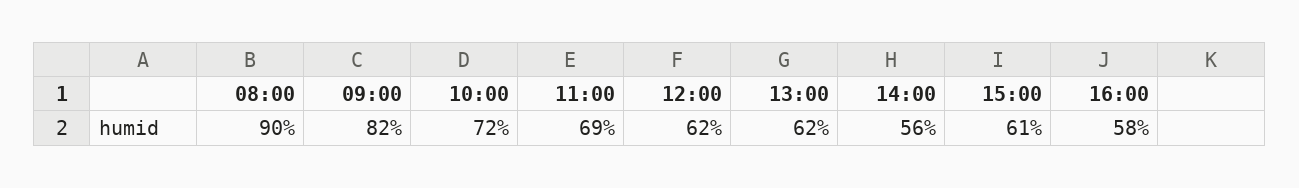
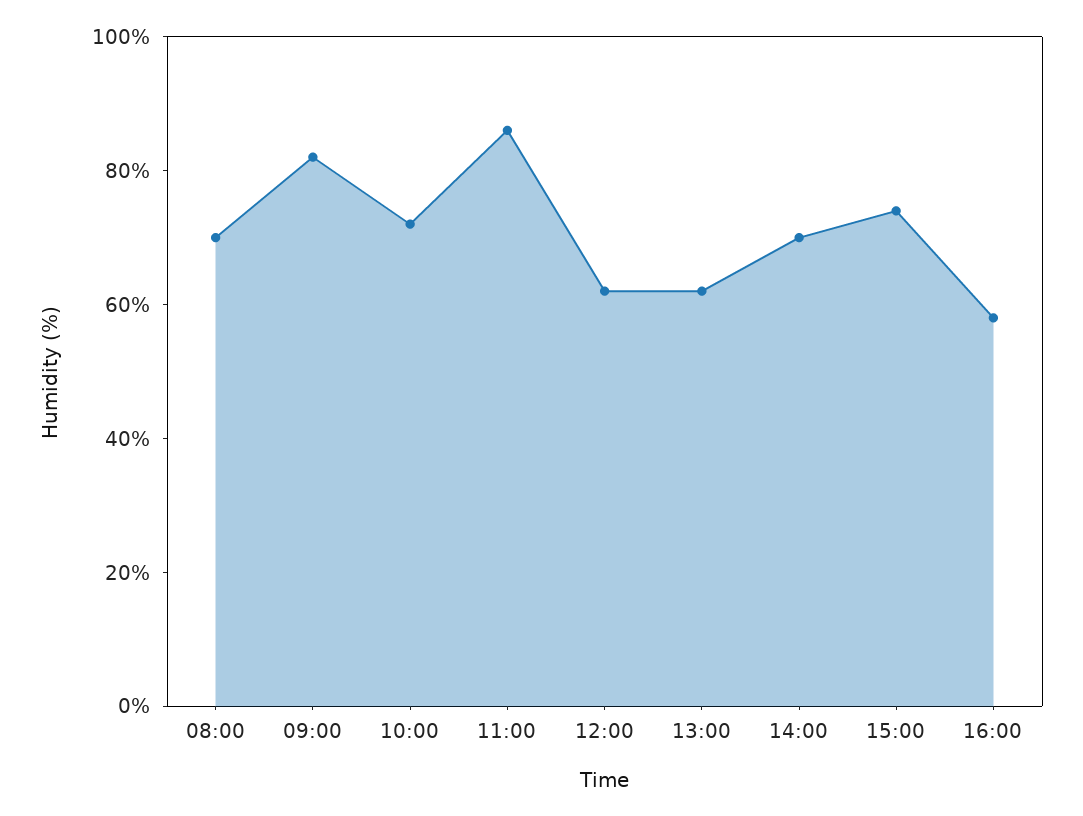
  {
-   "08:00": 90,
+   "08:00": 70,
    "09:00": 82,
    "10:00": 72,
-   "11:00": 69,
+   "11:00": 85,
    "12:00": 62,
    "13:00": 62,
-   "14:00": 56,
+   "14:00": 70,
-   "15:00": 61,
+   "15:00": 75,
    "16:00": 58
  }

